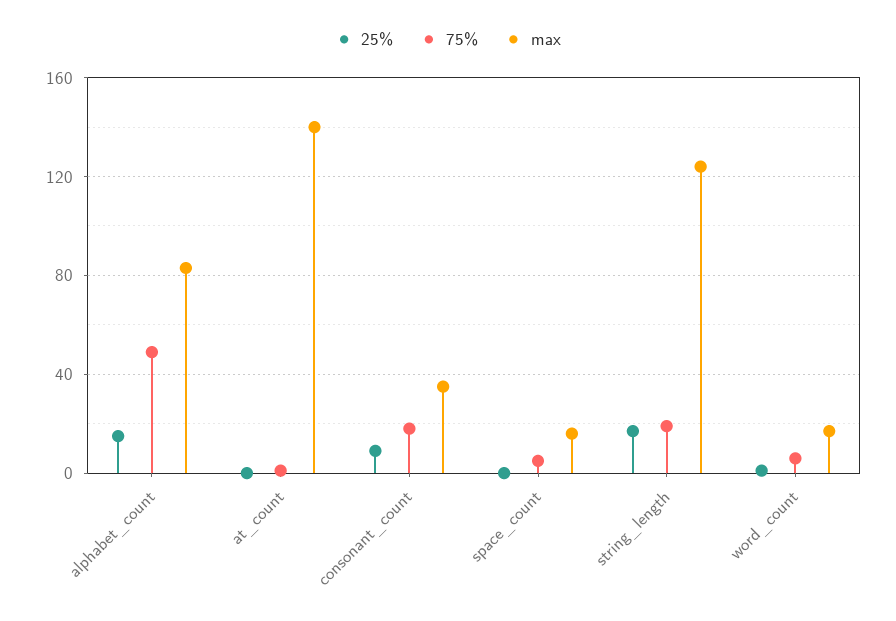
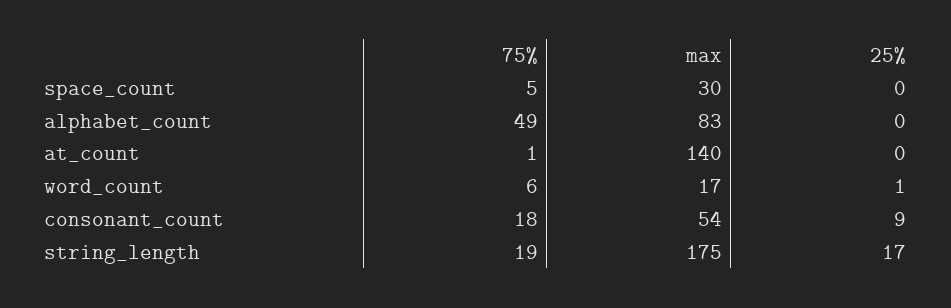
  {
    "25%": {
-     "alphabet_count": 15,
+     "alphabet_count": 0,
      "at_count": 0,
      "consonant_count": 9,
      "space_count": 0,
      "string_length": 17,
      "word_count": 1
    },
    "75%": {
      "alphabet_count": 49,
      "at_count": 1,
      "consonant_count": 18,
      "space_count": 5,
      "string_length": 19,
      "word_count": 6
    },
    "max": {
      "alphabet_count": 83,
      "at_count": 140,
-     "consonant_count": 35,
+     "consonant_count": 54,
-     "space_count": 15,
+     "space_count": 30,
-     "string_length": 125,
+     "string_length": 175,
      "word_count": 17
    }
  }

